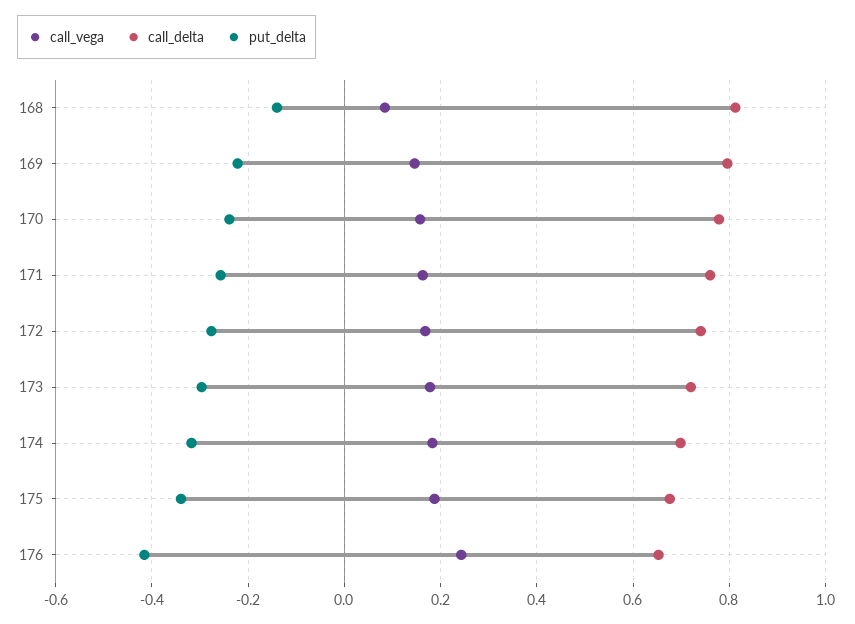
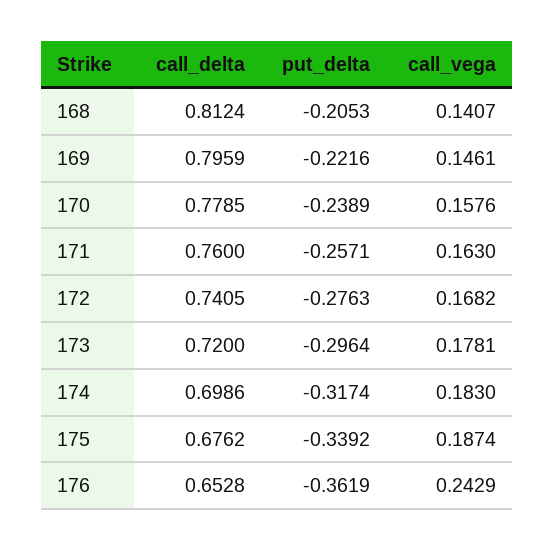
  {
    "call_vega": {
-     "168": 0.08,
+     "168": 0.1407,
      "169": 0.1461,
      "170": 0.1576,
      "171": 0.163,
      "172": 0.1682,
      "173": 0.1781,
      "174": 0.183,
      "175": 0.1874,
      "176": 0.2429
    },
    "call_delta": {
      "168": 0.8124,
      "169": 0.7959,
      "170": 0.7785,
      "171": 0.76,
      "172": 0.7405,
      "173": 0.72,
      "174": 0.6986,
      "175": 0.6762,
      "176": 0.6528
    },
    "put_delta": {
-     "168": -0.14,
+     "168": -0.2053,
      "169": -0.2216,
      "170": -0.2389,
      "171": -0.2571,
      "172": -0.2763,
      "173": -0.2964,
      "174": -0.3174,
      "175": -0.3392,
-     "176": -0.42
+     "176": -0.3619
    }
  }

